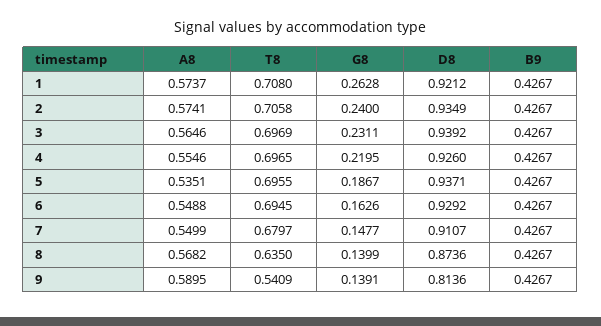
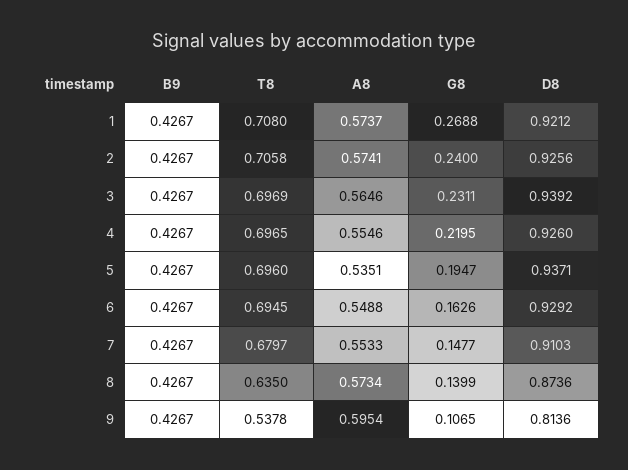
  {
    "A8": {
      "1": 0.5737,
      "2": 0.5741,
      "3": 0.5646,
      "4": 0.5546,
      "5": 0.5351,
      "6": 0.5488,
-     "7": 0.5499,
+     "7": 0.5533,
-     "8": 0.5682,
+     "8": 0.5734,
-     "9": 0.5895
+     "9": 0.5954
    },
    "T8": {
      "1": 0.708,
      "2": 0.7058,
      "3": 0.6969,
      "4": 0.6965,
-     "5": 0.6955,
+     "5": 0.696,
      "6": 0.6945,
      "7": 0.6797,
      "8": 0.635,
-     "9": 0.5409
+     "9": 0.5378
    },
    "G8": {
-     "1": 0.2628,
+     "1": 0.2688,
      "2": 0.24,
      "3": 0.2311,
      "4": 0.2195,
-     "5": 0.1867,
+     "5": 0.1947,
      "6": 0.1626,
      "7": 0.1477,
      "8": 0.1399,
-     "9": 0.1391
+     "9": 0.1065
    },
    "D8": {
      "1": 0.9212,
-     "2": 0.9349,
+     "2": 0.9256,
      "3": 0.9392,
      "4": 0.926,
      "5": 0.9371,
      "6": 0.9292,
-     "7": 0.9107,
+     "7": 0.9103,
      "8": 0.8736,
      "9": 0.8136
    },
    "B9": {
      "1": 0.4267,
      "2": 0.4267,
      "3": 0.4267,
      "4": 0.4267,
      "5": 0.4267,
      "6": 0.4267,
      "7": 0.4267,
      "8": 0.4267,
      "9": 0.4267
    }
  }

